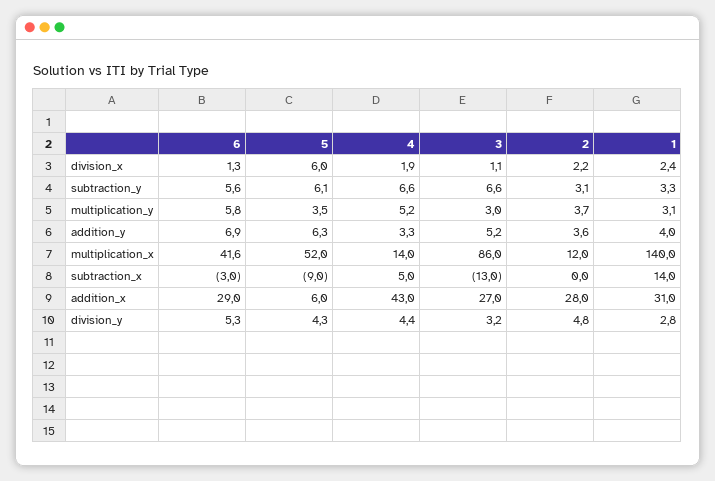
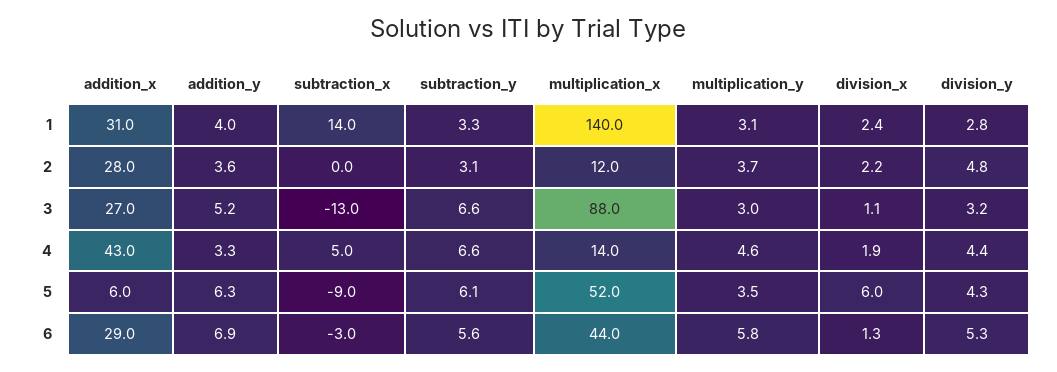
  {
    "6": {
      "division_x": 1.3,
      "subtraction_y": 5.6,
      "multiplication_y": 5.8,
      "addition_y": 6.9,
-     "multiplication_x": 41.6,
+     "multiplication_x": 44,
      "subtraction_x": -3,
      "addition_x": 29,
      "division_y": 5.3
    },
    "5": {
      "division_x": 6,
      "subtraction_y": 6.1,
      "multiplication_y": 3.5,
      "addition_y": 6.3,
      "multiplication_x": 52,
      "subtraction_x": -9,
      "addition_x": 6,
      "division_y": 4.3
    },
    "4": {
      "division_x": 1.9,
      "subtraction_y": 6.6,
-     "multiplication_y": 5.2,
+     "multiplication_y": 4.6,
      "addition_y": 3.3,
      "multiplication_x": 14,
      "subtraction_x": 5,
      "addition_x": 43,
      "division_y": 4.4
    },
    "3": {
      "division_x": 1.1,
      "subtraction_y": 6.6,
      "multiplication_y": 3,
      "addition_y": 5.2,
-     "multiplication_x": 86,
+     "multiplication_x": 88,
      "subtraction_x": -13,
      "addition_x": 27,
      "division_y": 3.2
    },
    "2": {
      "division_x": 2.2,
      "subtraction_y": 3.1,
      "multiplication_y": 3.7,
      "addition_y": 3.6,
      "multiplication_x": 12,
      "subtraction_x": 0,
      "addition_x": 28,
      "division_y": 4.8
    },
    "1": {
      "division_x": 2.4,
      "subtraction_y": 3.3,
      "multiplication_y": 3.1,
      "addition_y": 4,
      "multiplication_x": 140,
      "subtraction_x": 14,
      "addition_x": 31,
      "division_y": 2.8
    }
  }

